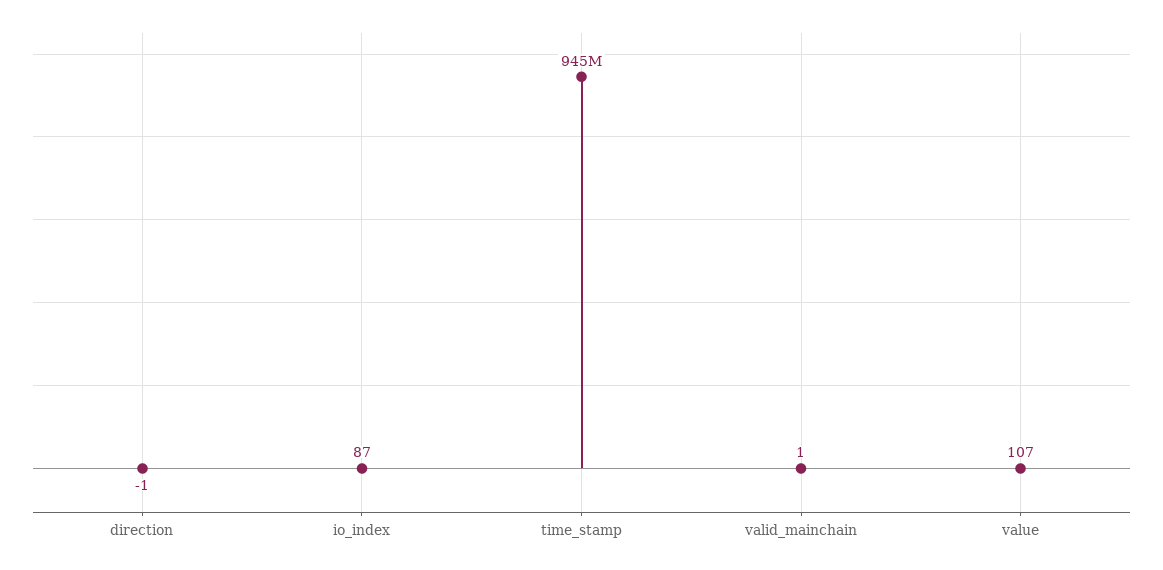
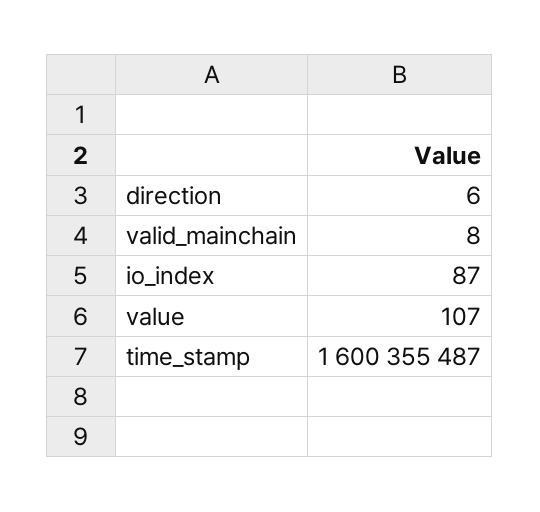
  {
-   "direction": -1,
+   "direction": 6,
    "io_index": 87,
-   "time_stamp": 945000000,
+   "time_stamp": 1600355487,
-   "valid_mainchain": 1,
+   "valid_mainchain": 8,
    "value": 107
  }

